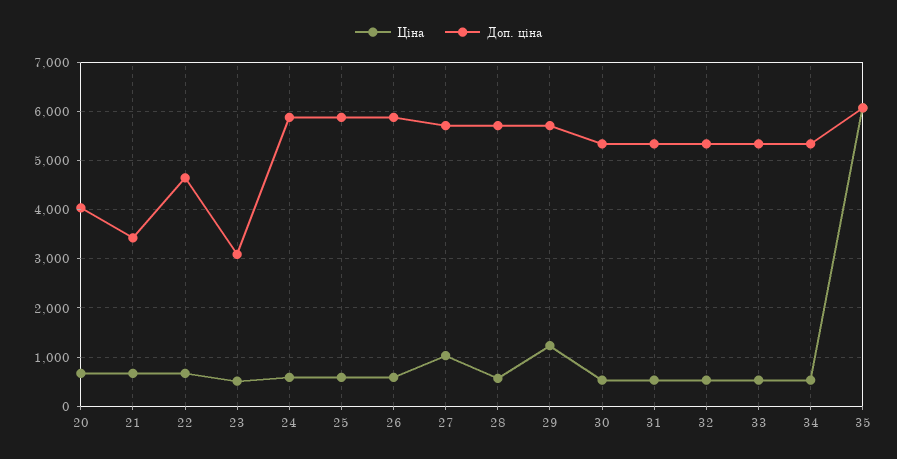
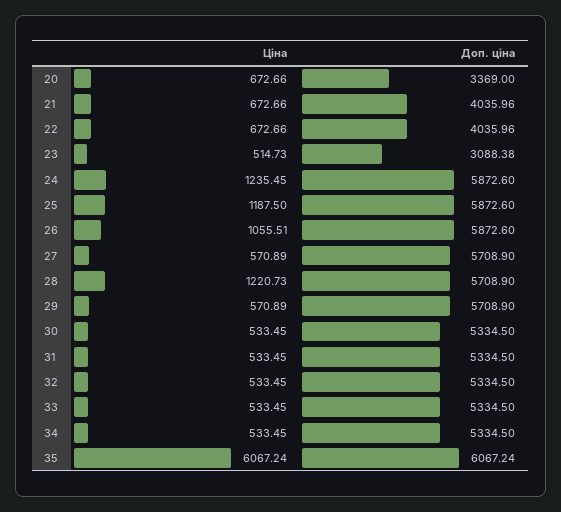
  {
    "Ціна": {
      "20": 672.66,
      "21": 672.66,
      "22": 672.66,
      "23": 514.73,
-     "24": 600,
+     "24": 1235.45,
-     "25": 600,
+     "25": 1187.5,
-     "26": 600,
+     "26": 1055.51,
-     "27": 1000,
+     "27": 570.89,
-     "28": 600,
+     "28": 1220.73,
-     "29": 1200,
+     "29": 570.89,
      "30": 533.45,
      "31": 533.45,
      "32": 533.45,
      "33": 533.45,
      "34": 533.45,
      "35": 6067.24
    },
    "Доп. ціна": {
-     "20": 4000,
+     "20": 3369,
-     "21": 3400,
+     "21": 4035.96,
-     "22": 4600,
+     "22": 4035.96,
      "23": 3088.38,
      "24": 5872.6,
      "25": 5872.6,
      "26": 5872.6,
      "27": 5708.9,
      "28": 5708.9,
      "29": 5708.9,
      "30": 5334.5,
      "31": 5334.5,
      "32": 5334.5,
      "33": 5334.5,
      "34": 5334.5,
      "35": 6067.24
    }
  }

